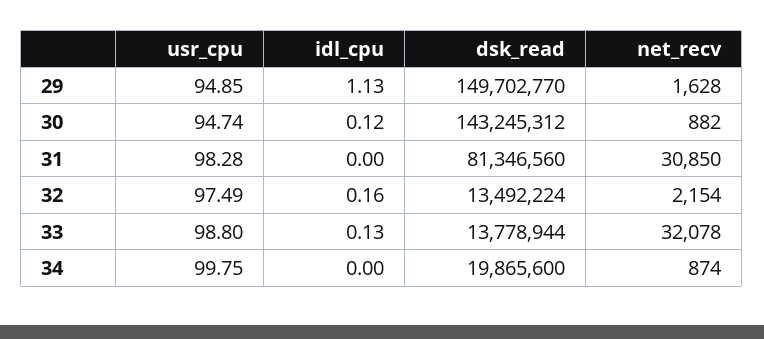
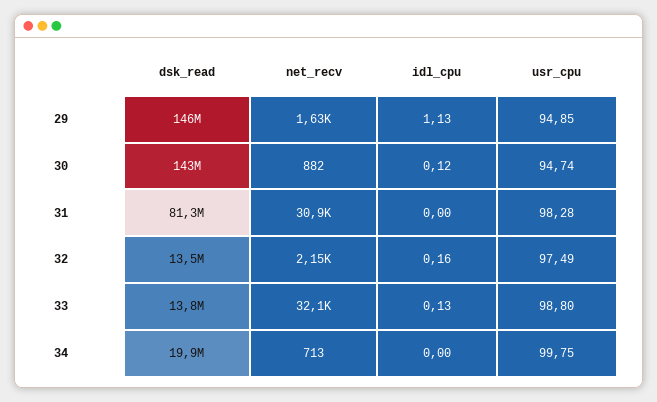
  {
    "usr_cpu": {
      "29": 94.85,
      "30": 94.74,
      "31": 98.28,
      "32": 97.49,
      "33": 98.8,
      "34": 99.75
    },
    "idl_cpu": {
      "29": 1.13,
      "30": 0.12,
      "31": 0,
      "32": 0.16,
      "33": 0.13,
      "34": 0
    },
    "dsk_read": {
-     "29": 149702770,
+     "29": 146000000,
      "30": 143245312,
      "31": 81346560,
      "32": 13492224,
      "33": 13778944,
      "34": 19865600
    },
    "net_recv": {
      "29": 1628,
      "30": 882,
      "31": 30850,
      "32": 2154,
      "33": 32078,
-     "34": 874
+     "34": 713
    }
  }

